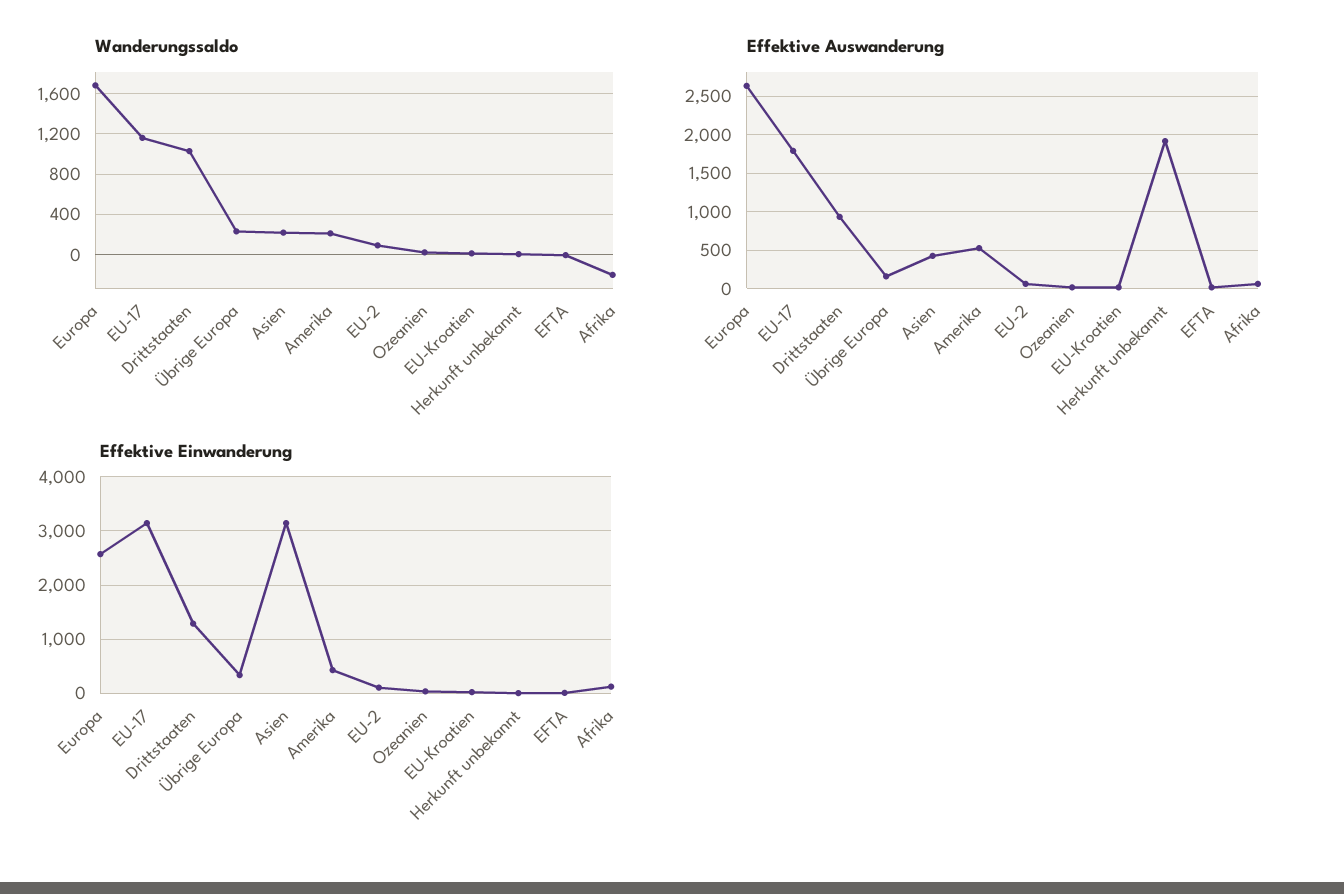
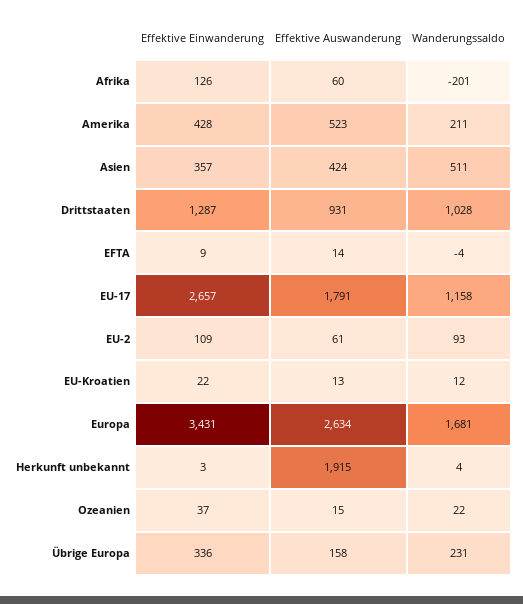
  {
    "Wanderungssaldo": {
      "Europa": 1681,
      "EU-17": 1158,
      "Drittstaaten": 1028,
      "Übrige Europa": 231,
-     "Asien": 200,
+     "Asien": 511,
      "Amerika": 211,
      "EU-2": 93,
      "Ozeanien": 22,
      "EU-Kroatien": 12,
      "Herkunft unbekannt": 4,
      "EFTA": -4,
      "Afrika": -201
    },
    "Effektive Auswanderung": {
      "Europa": 2634,
      "EU-17": 1791,
      "Drittstaaten": 931,
      "Übrige Europa": 158,
      "Asien": 424,
      "Amerika": 523,
      "EU-2": 61,
      "Ozeanien": 15,
      "EU-Kroatien": 13,
      "Herkunft unbekannt": 1915,
      "EFTA": 14,
      "Afrika": 60
    },
    "Effektive Einwanderung": {
-     "Europa": 2600,
+     "Europa": 3431,
-     "EU-17": 3200,
+     "EU-17": 2657,
      "Drittstaaten": 1287,
      "Übrige Europa": 336,
-     "Asien": 3200,
+     "Asien": 357,
      "Amerika": 428,
      "EU-2": 109,
      "Ozeanien": 37,
      "EU-Kroatien": 22,
      "Herkunft unbekannt": 3,
      "EFTA": 9,
      "Afrika": 126
    }
  }

